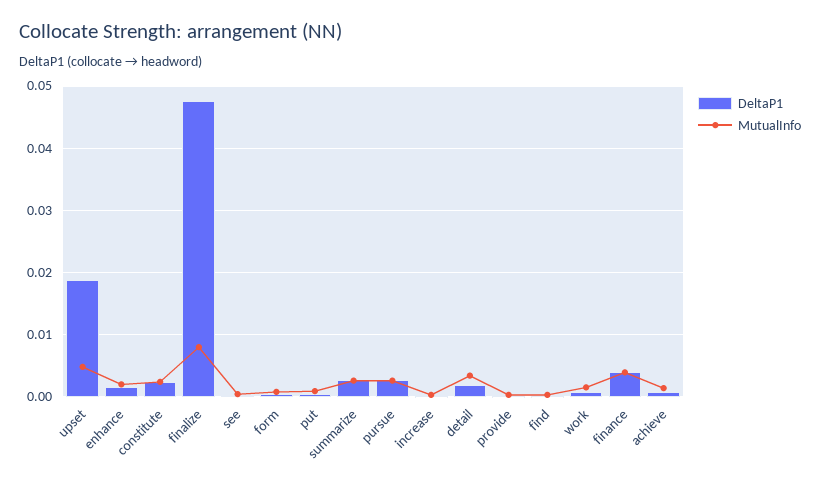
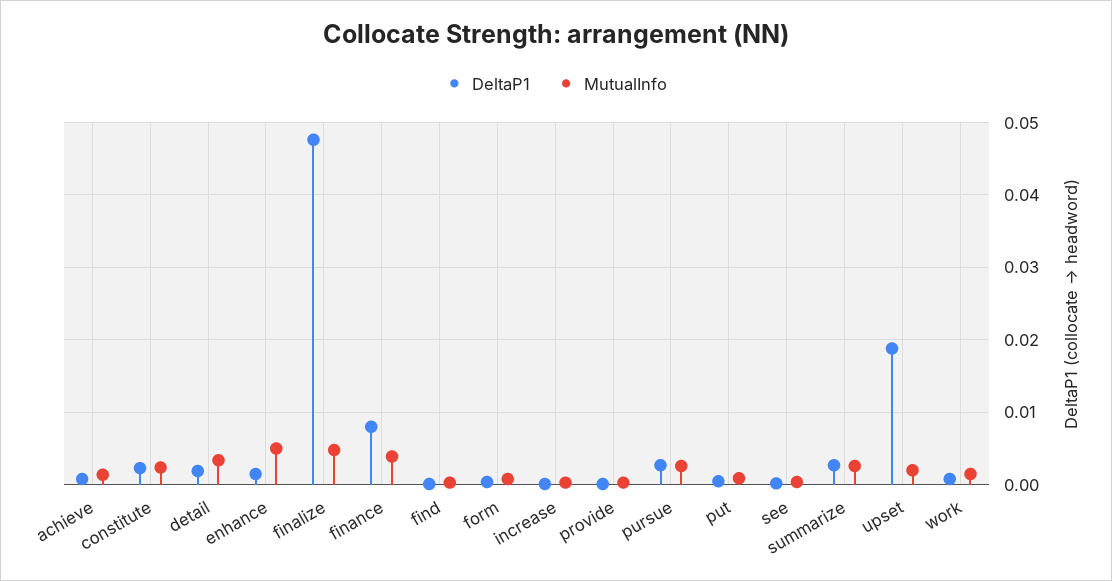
  {
    "DeltaP1": {
      "upset": 0.019,
      "enhance": 0.002,
      "constitute": 0.002,
      "finalize": 0.048,
      "see": 0,
      "form": 0,
      "put": 0.001,
      "summarize": 0.003,
      "pursue": 0.003,
      "increase": 0,
      "detail": 0.002,
      "provide": 0,
      "find": 0,
      "work": 0.001,
-     "finance": 0.004,
+     "finance": 0.008,
      "achieve": 0.001
    },
    "MutualInfo": {
-     "upset": 0.005,
+     "upset": 0.002,
-     "enhance": 0.002,
+     "enhance": 0.005,
      "constitute": 0.002,
-     "finalize": 0.008,
+     "finalize": 0.005,
      "see": 0,
      "form": 0.001,
      "put": 0.001,
      "summarize": 0.003,
      "pursue": 0.003,
      "increase": 0,
      "detail": 0.003,
      "provide": 0,
      "find": 0,
      "work": 0.002,
      "finance": 0.004,
      "achieve": 0.001
    }
  }

